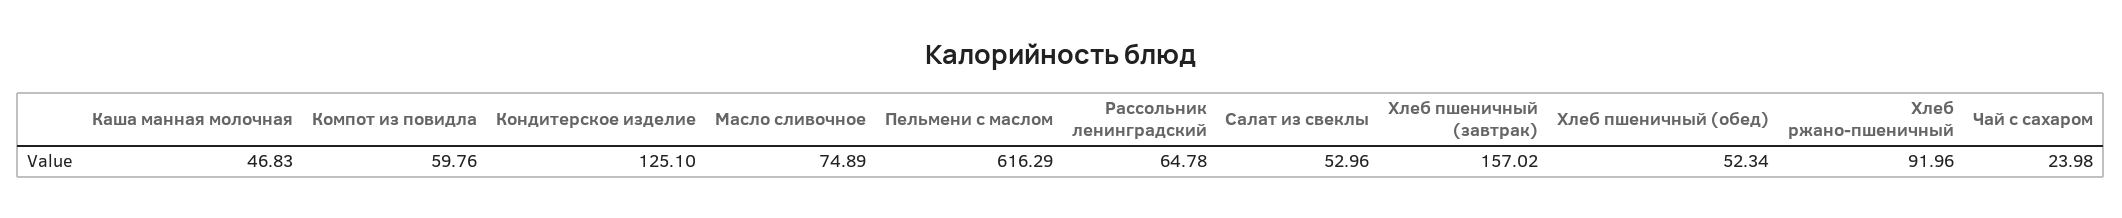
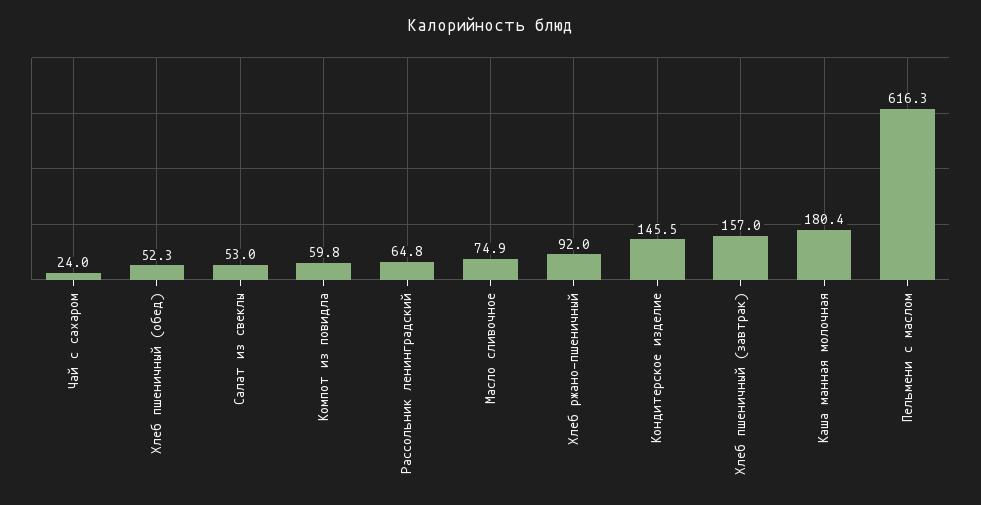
  {
-   "Каша манная молочная": 46.83,
+   "Каша манная молочная": 180.4,
    "Компот из повидла": 59.76,
-   "Кондитерское изделие": 125.1,
+   "Кондитерское изделие": 145.5,
    "Масло сливочное": 74.89,
    "Пельмени с маслом": 616.29,
    "Рассольник ленинградский": 64.78,
    "Салат из свеклы": 52.96,
    "Хлеб пшеничный (завтрак)": 157.02,
    "Хлеб пшеничный (обед)": 52.34,
    "Хлеб ржано-пшеничный": 91.96,
    "Чай с сахаром": 23.98
  }

